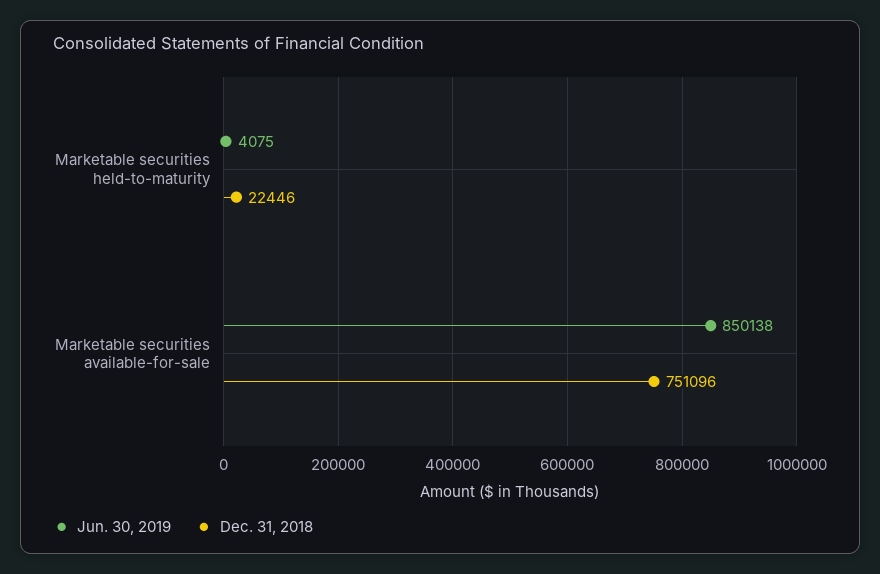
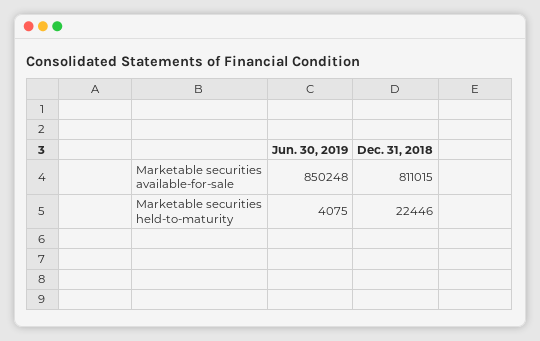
  {
    "Jun. 30, 2019": {
      "Marketable securities held-to-maturity": 4075,
-     "Marketable securities available-for-sale": 850138
+     "Marketable securities available-for-sale": 850248
    },
    "Dec. 31, 2018": {
      "Marketable securities held-to-maturity": 22446,
-     "Marketable securities available-for-sale": 751096
+     "Marketable securities available-for-sale": 811015
    }
  }

